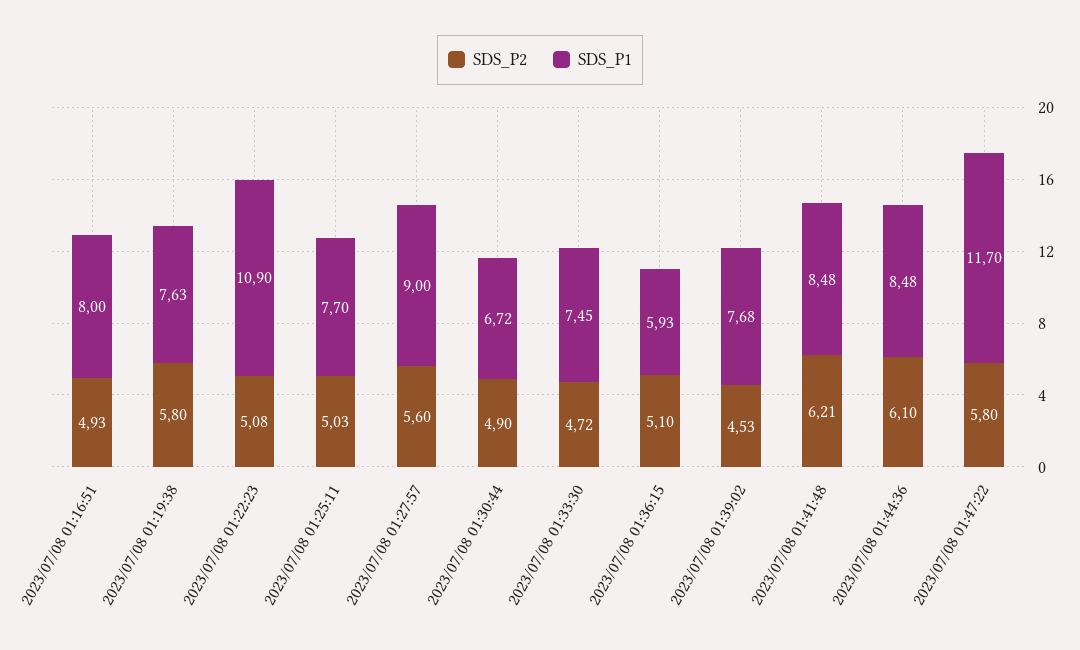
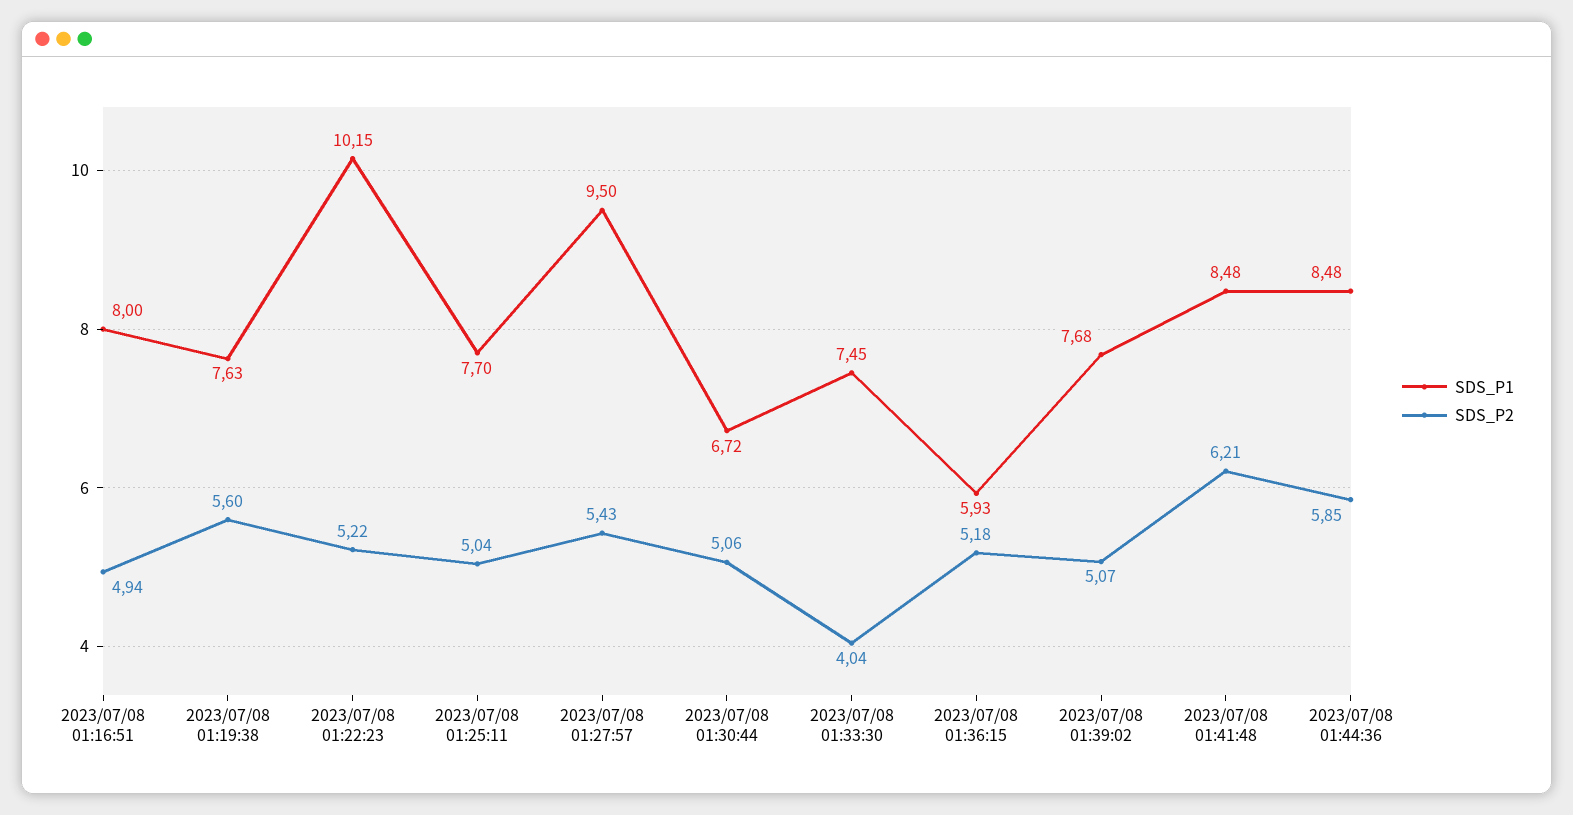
  {
    "SDS_P2": {
-     "2023/07/08 01:16:51": 4.93,
+     "2023/07/08 01:16:51": 4.94,
-     "2023/07/08 01:19:38": 5.8,
+     "2023/07/08 01:19:38": 5.6,
-     "2023/07/08 01:22:23": 5.08,
+     "2023/07/08 01:22:23": 5.22,
-     "2023/07/08 01:25:11": 5.03,
+     "2023/07/08 01:25:11": 5.04,
-     "2023/07/08 01:27:57": 5.6,
+     "2023/07/08 01:27:57": 5.43,
-     "2023/07/08 01:30:44": 4.9,
+     "2023/07/08 01:30:44": 5.06,
-     "2023/07/08 01:33:30": 4.72,
+     "2023/07/08 01:33:30": 4.04,
-     "2023/07/08 01:36:15": 5.1,
+     "2023/07/08 01:36:15": 5.18,
-     "2023/07/08 01:39:02": 4.53,
+     "2023/07/08 01:39:02": 5.07,
      "2023/07/08 01:41:48": 6.21,
-     "2023/07/08 01:44:36": 6.1,
+     "2023/07/08 01:44:36": 5.85
-     "2023/07/08 01:47:22": 5.8
    },
    "SDS_P1": {
      "2023/07/08 01:16:51": 8,
      "2023/07/08 01:19:38": 7.63,
-     "2023/07/08 01:22:23": 10.9,
+     "2023/07/08 01:22:23": 10.15,
      "2023/07/08 01:25:11": 7.7,
-     "2023/07/08 01:27:57": 9,
+     "2023/07/08 01:27:57": 9.5,
      "2023/07/08 01:30:44": 6.72,
      "2023/07/08 01:33:30": 7.45,
      "2023/07/08 01:36:15": 5.93,
      "2023/07/08 01:39:02": 7.68,
      "2023/07/08 01:41:48": 8.48,
-     "2023/07/08 01:44:36": 8.48,
+     "2023/07/08 01:44:36": 8.48
-     "2023/07/08 01:47:22": 11.7
    }
  }

